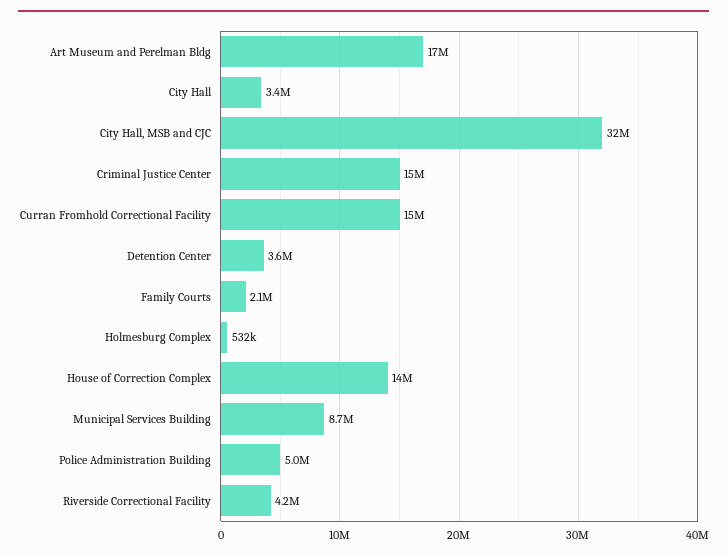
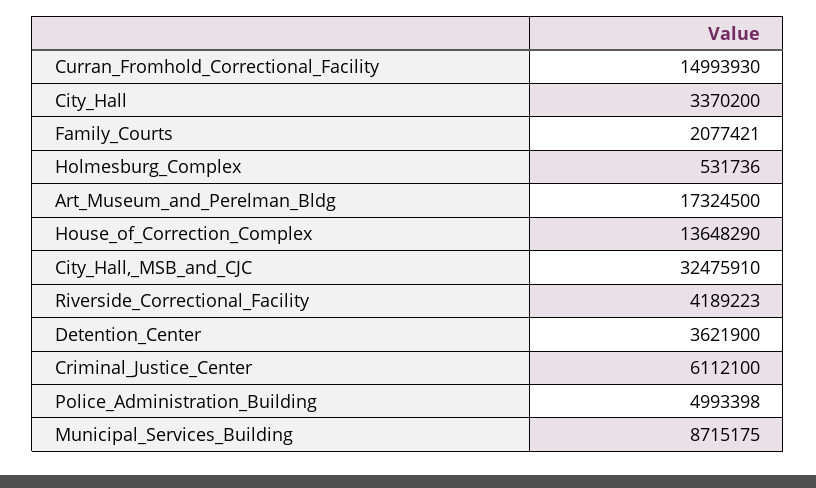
  {
    "Art Museum and Perelman Bldg": 17324500,
    "City Hall": 3370200,
    "City Hall, MSB and CJC": 32475910,
-   "Criminal Justice Center": 15000000,
+   "Criminal Justice Center": 6112100,
    "Curran Fromhold Correctional Facility": 14993930,
    "Detention Center": 3621900,
    "Family Courts": 2077421,
    "Holmesburg Complex": 531736,
    "House of Correction Complex": 13648290,
    "Municipal Services Building": 8715175,
    "Police Administration Building": 4993398,
    "Riverside Correctional Facility": 4189223
  }

